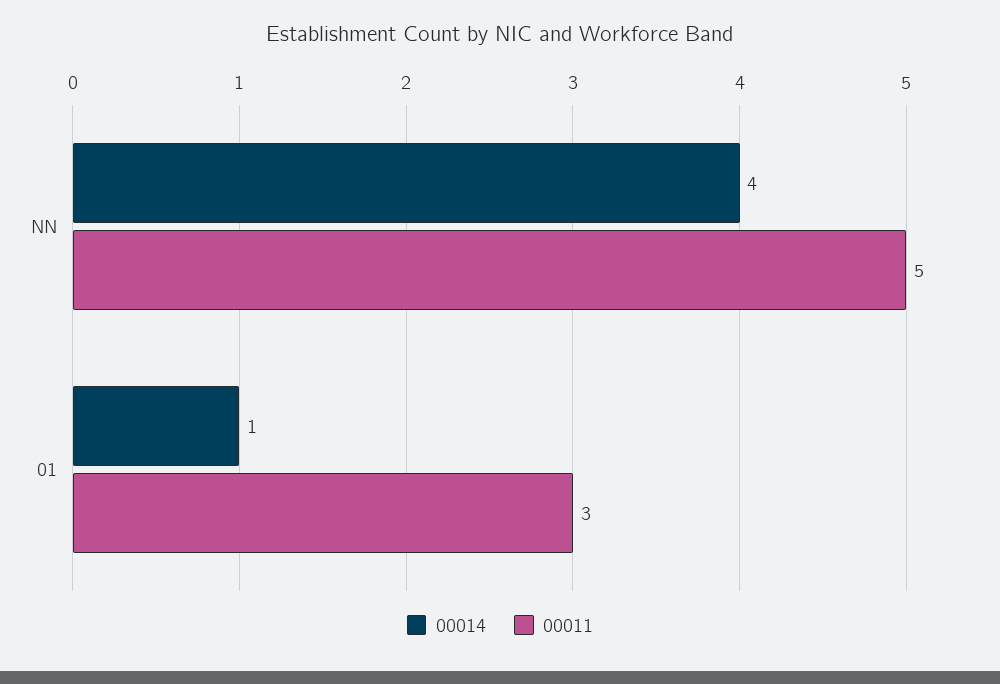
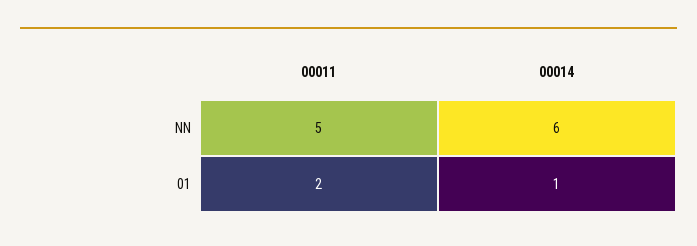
  {
    "00014": {
-     "NN": 4,
+     "NN": 6,
      "01": 1
    },
    "00011": {
      "NN": 5,
-     "01": 3
+     "01": 2
    }
  }

